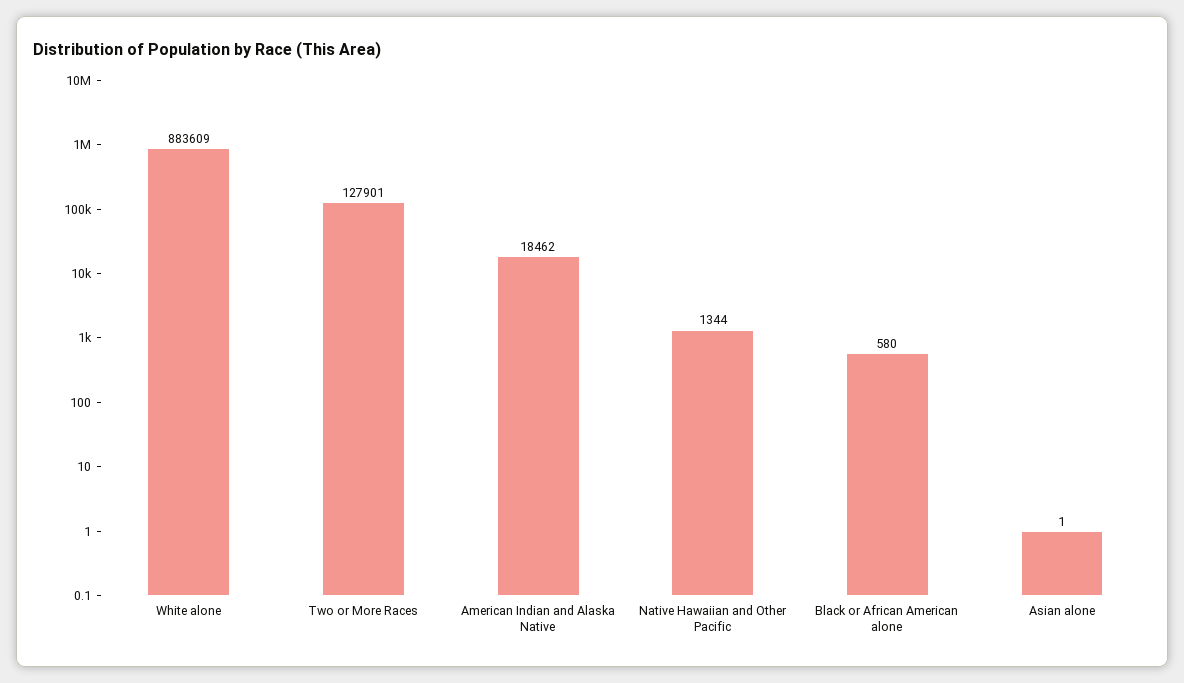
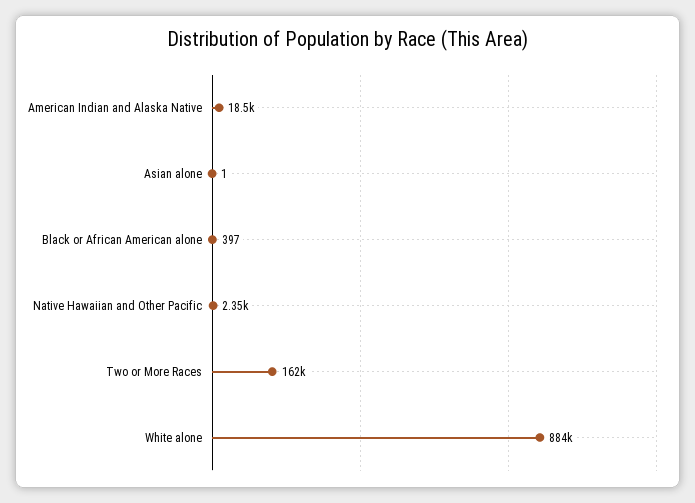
  {
    "White alone": 883609,
-   "Two or More Races": 127901,
+   "Two or More Races": 162000,
    "American Indian and Alaska Native": 18462,
-   "Native Hawaiian and Other Pacific": 1344,
+   "Native Hawaiian and Other Pacific": 2350,
-   "Black or African American alone": 580,
+   "Black or African American alone": 397,
    "Asian alone": 1
  }

